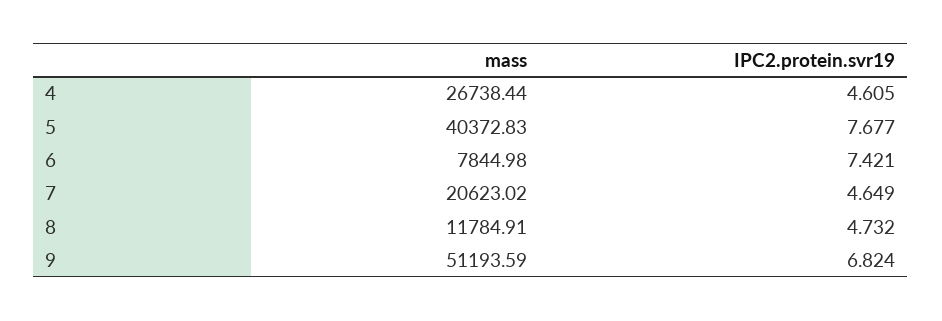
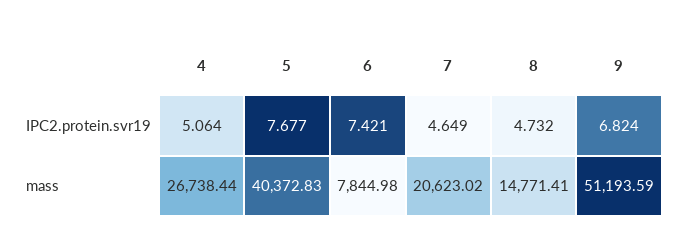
  {
    "mass": {
      "4": 26738.44,
      "5": 40372.83,
      "6": 7844.98,
      "7": 20623.02,
-     "8": 11784.91,
+     "8": 14771.41,
      "9": 51193.59
    },
    "IPC2.protein.svr19": {
-     "4": 4.605,
+     "4": 5.064,
      "5": 7.677,
      "6": 7.421,
      "7": 4.649,
      "8": 4.732,
      "9": 6.824
    }
  }

